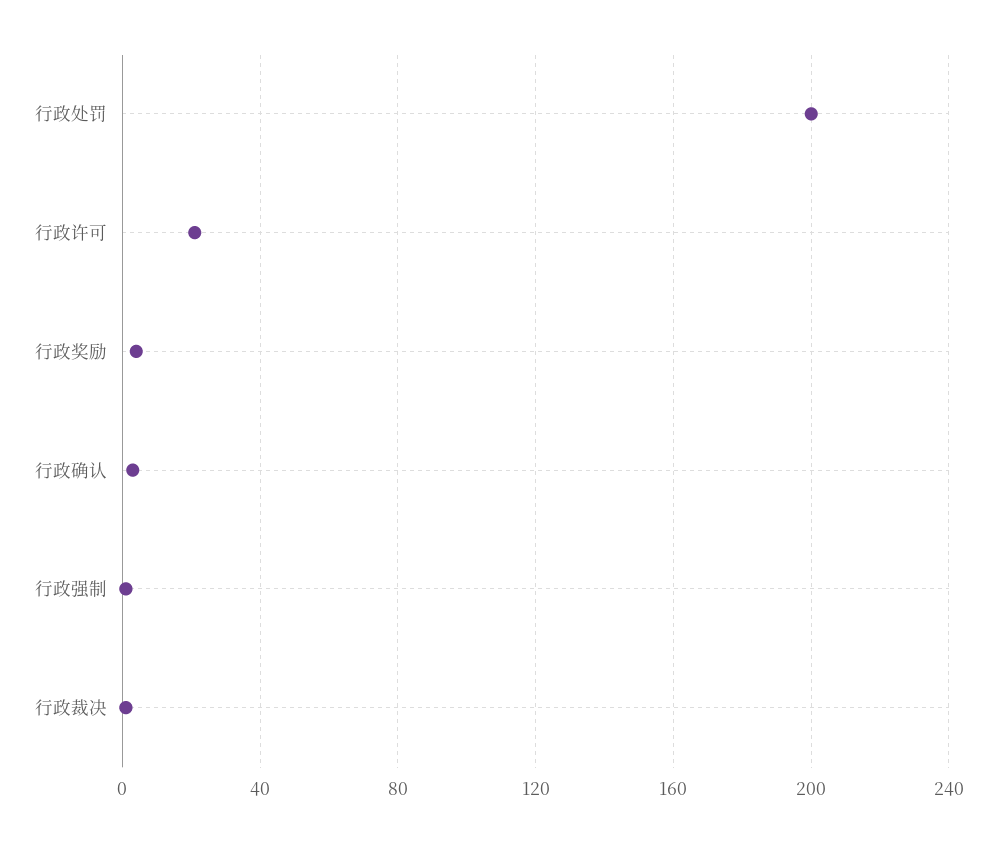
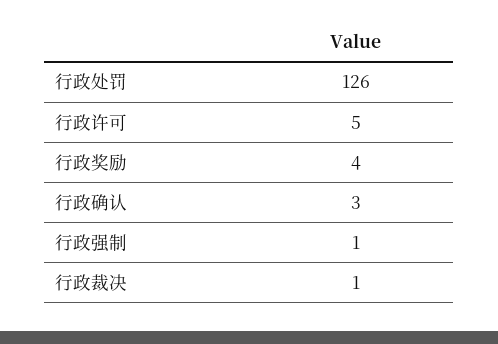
  {
-   "行政处罚": 200,
+   "行政处罚": 126,
-   "行政许可": 20,
+   "行政许可": 5,
    "行政奖励": 4,
    "行政确认": 3,
    "行政强制": 1,
    "行政裁决": 1
  }

